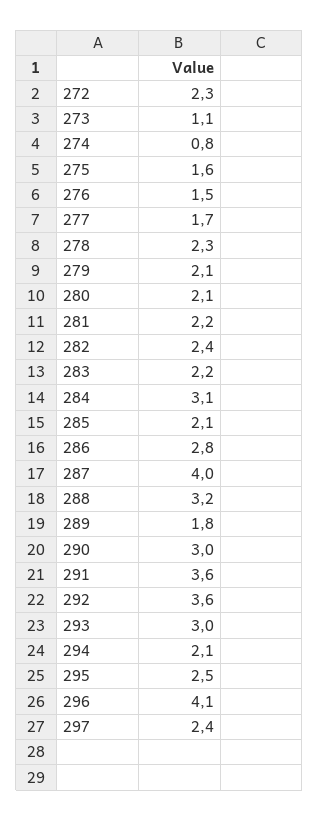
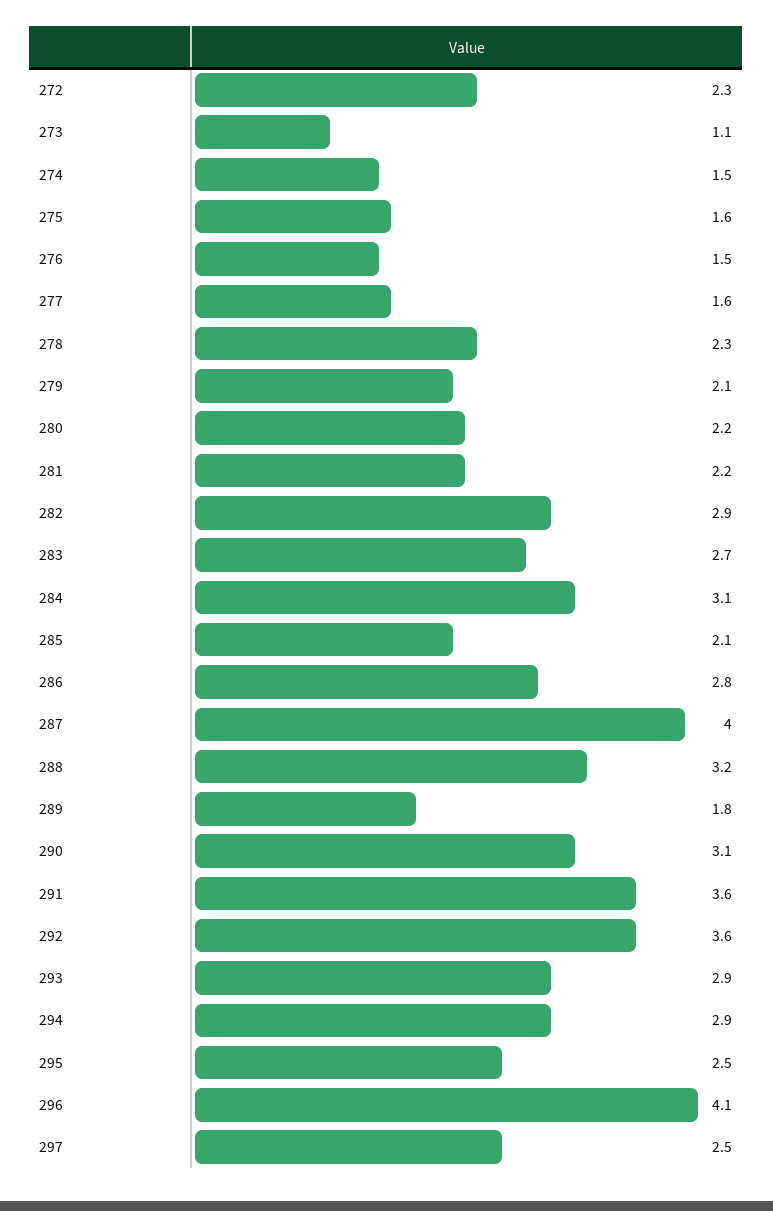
  {
    "272": 2.3,
    "273": 1.1,
-   "274": 0.8,
+   "274": 1.5,
    "275": 1.6,
    "276": 1.5,
-   "277": 1.7,
+   "277": 1.6,
    "278": 2.3,
    "279": 2.1,
-   "280": 2.1,
+   "280": 2.2,
    "281": 2.2,
-   "282": 2.4,
+   "282": 2.9,
-   "283": 2.2,
+   "283": 2.7,
    "284": 3.1,
    "285": 2.1,
    "286": 2.8,
    "287": 4,
    "288": 3.2,
    "289": 1.8,
-   "290": 3,
+   "290": 3.1,
    "291": 3.6,
    "292": 3.6,
-   "293": 3,
+   "293": 2.9,
-   "294": 2.1,
+   "294": 2.9,
    "295": 2.5,
    "296": 4.1,
-   "297": 2.4
+   "297": 2.5
  }

